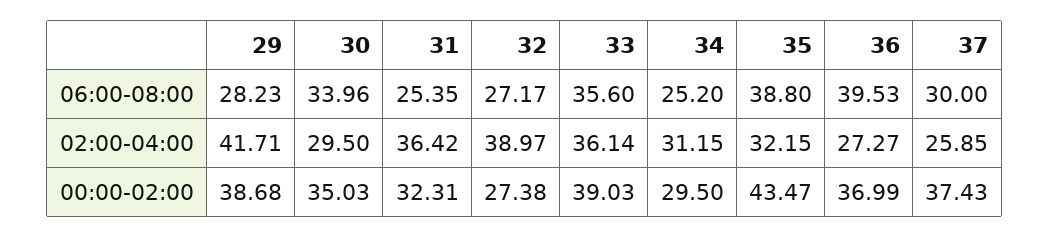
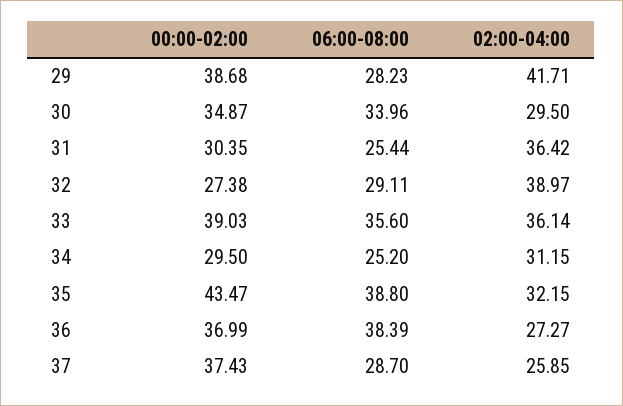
  {
    "29": {
      "06:00-08:00": 28.23,
      "02:00-04:00": 41.71,
      "00:00-02:00": 38.68
    },
    "30": {
      "06:00-08:00": 33.96,
      "02:00-04:00": 29.5,
-     "00:00-02:00": 35.03
+     "00:00-02:00": 34.87
    },
    "31": {
-     "06:00-08:00": 25.35,
+     "06:00-08:00": 25.44,
      "02:00-04:00": 36.42,
-     "00:00-02:00": 32.31
+     "00:00-02:00": 30.35
    },
    "32": {
-     "06:00-08:00": 27.17,
+     "06:00-08:00": 29.11,
      "02:00-04:00": 38.97,
      "00:00-02:00": 27.38
    },
    "33": {
      "06:00-08:00": 35.6,
      "02:00-04:00": 36.14,
      "00:00-02:00": 39.03
    },
    "34": {
      "06:00-08:00": 25.2,
      "02:00-04:00": 31.15,
      "00:00-02:00": 29.5
    },
    "35": {
      "06:00-08:00": 38.8,
      "02:00-04:00": 32.15,
      "00:00-02:00": 43.47
    },
    "36": {
-     "06:00-08:00": 39.53,
+     "06:00-08:00": 38.39,
      "02:00-04:00": 27.27,
      "00:00-02:00": 36.99
    },
    "37": {
-     "06:00-08:00": 30,
+     "06:00-08:00": 28.7,
      "02:00-04:00": 25.85,
      "00:00-02:00": 37.43
    }
  }

